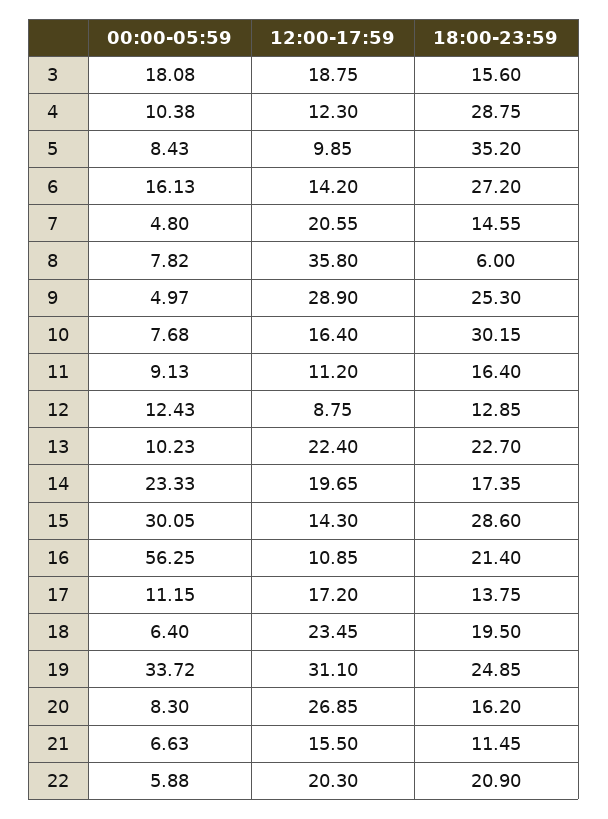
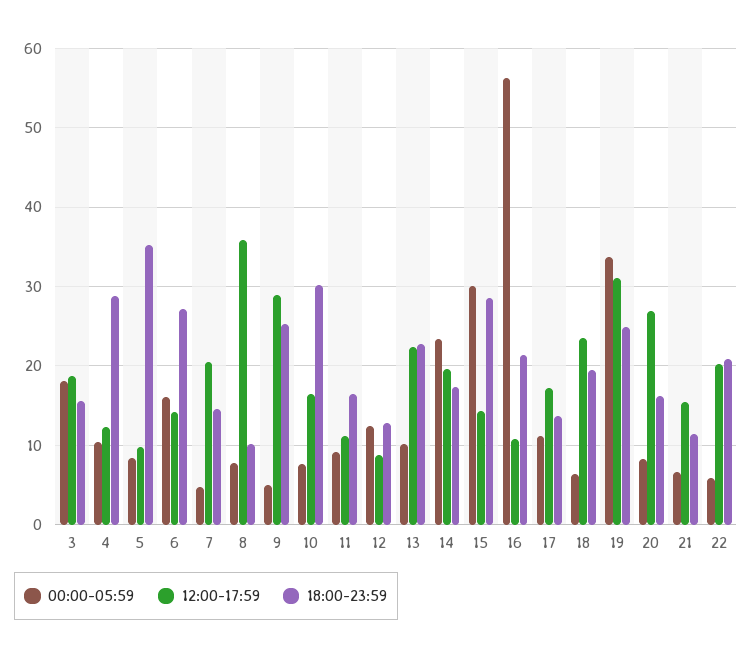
  {
    "00:00-05:59": {
      "3": 18.08,
      "4": 10.38,
      "5": 8.43,
      "6": 16.13,
      "7": 4.8,
      "8": 7.82,
      "9": 4.97,
      "10": 7.68,
      "11": 9.13,
      "12": 12.43,
      "13": 10.23,
      "14": 23.33,
      "15": 30.05,
      "16": 56.25,
      "17": 11.15,
      "18": 6.4,
      "19": 33.72,
      "20": 8.3,
      "21": 6.63,
      "22": 5.88
    },
    "12:00-17:59": {
      "3": 18.75,
      "4": 12.3,
      "5": 9.85,
      "6": 14.2,
      "7": 20.55,
      "8": 35.8,
      "9": 28.9,
      "10": 16.4,
      "11": 11.2,
      "12": 8.75,
      "13": 22.4,
      "14": 19.65,
      "15": 14.3,
      "16": 10.85,
      "17": 17.2,
      "18": 23.45,
      "19": 31.1,
      "20": 26.85,
      "21": 15.5,
      "22": 20.3
    },
    "18:00-23:59": {
      "3": 15.6,
      "4": 28.75,
      "5": 35.2,
      "6": 27.2,
      "7": 14.55,
-     "8": 6,
+     "8": 10,
      "9": 25.3,
      "10": 30.15,
      "11": 16.4,
      "12": 12.85,
      "13": 22.7,
      "14": 17.35,
      "15": 28.6,
      "16": 21.4,
      "17": 13.75,
      "18": 19.5,
      "19": 24.85,
      "20": 16.2,
      "21": 11.45,
      "22": 20.9
    }
  }

